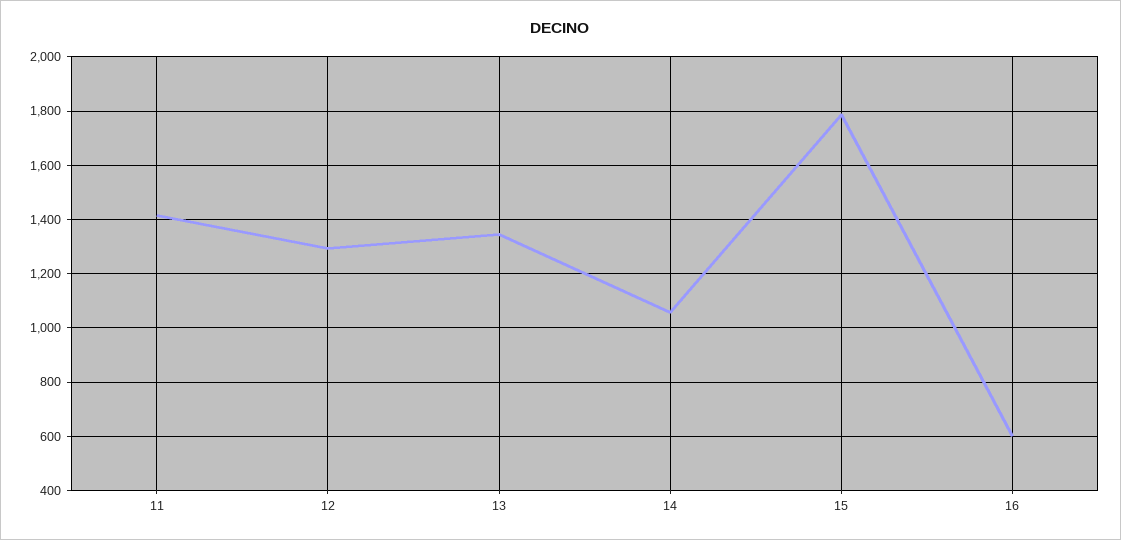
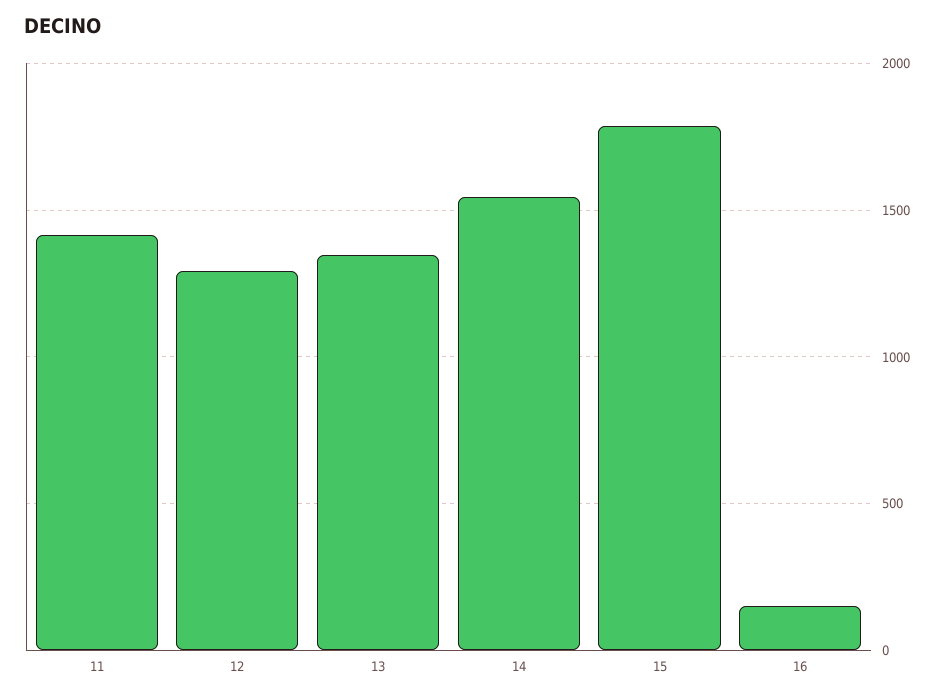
  {
    "11": 1425,
    "12": 1300,
    "13": 1350,
-   "14": 1050,
+   "14": 1550,
    "15": 1775,
-   "16": 600
+   "16": 150
  }

